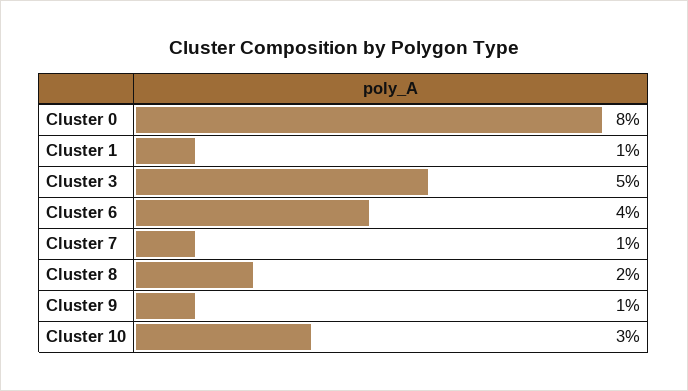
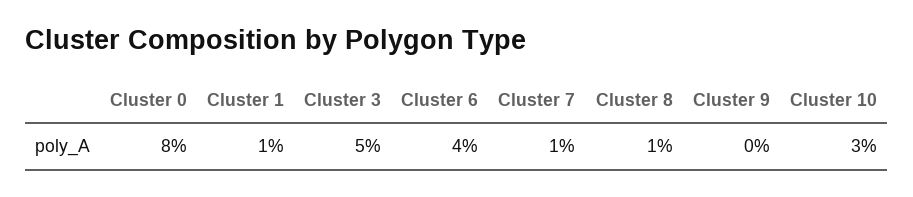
  {
    "Cluster 0": 8,
    "Cluster 1": 1,
    "Cluster 3": 5,
    "Cluster 6": 4,
    "Cluster 7": 1,
-   "Cluster 8": 2,
+   "Cluster 8": 1,
-   "Cluster 9": 1,
+   "Cluster 9": 0,
    "Cluster 10": 3
  }

